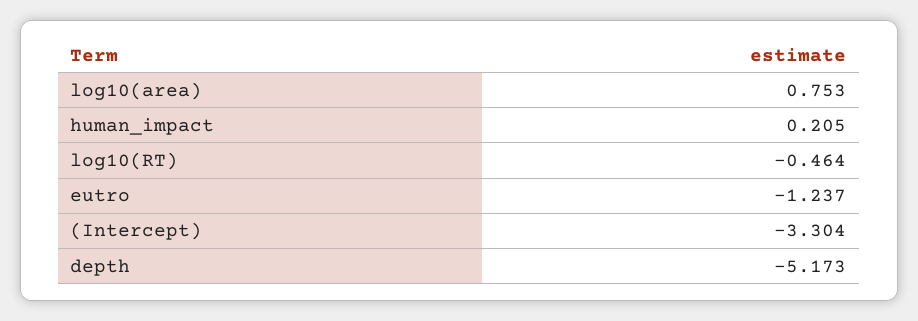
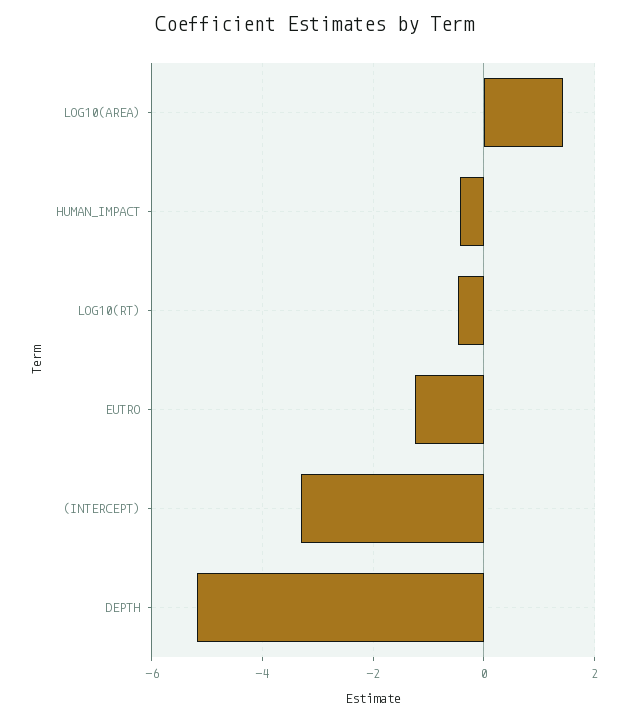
  {
-   "log10(area)": 0.753,
+   "log10(area)": 1.4,
-   "human_impact": 0.205,
+   "human_impact": -0.4,
    "log10(RT)": -0.464,
    "eutro": -1.237,
    "(Intercept)": -3.304,
    "depth": -5.173
  }

